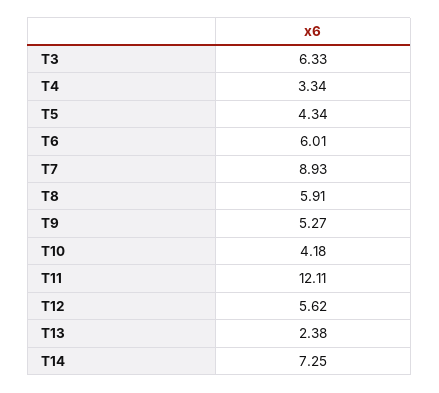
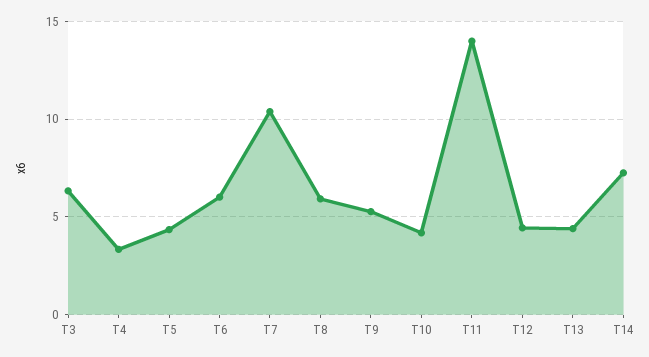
  {
    "T3": 6.33,
    "T4": 3.34,
    "T5": 4.34,
    "T6": 6.01,
-   "T7": 8.93,
+   "T7": 10.5,
    "T8": 5.91,
    "T9": 5.27,
    "T10": 4.18,
-   "T11": 12.11,
+   "T11": 14,
-   "T12": 5.62,
+   "T12": 4.5,
-   "T13": 2.38,
+   "T13": 4.5,
    "T14": 7.25
  }

